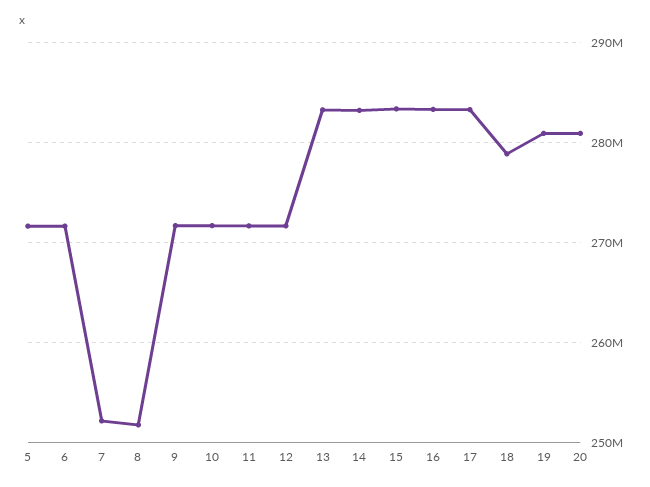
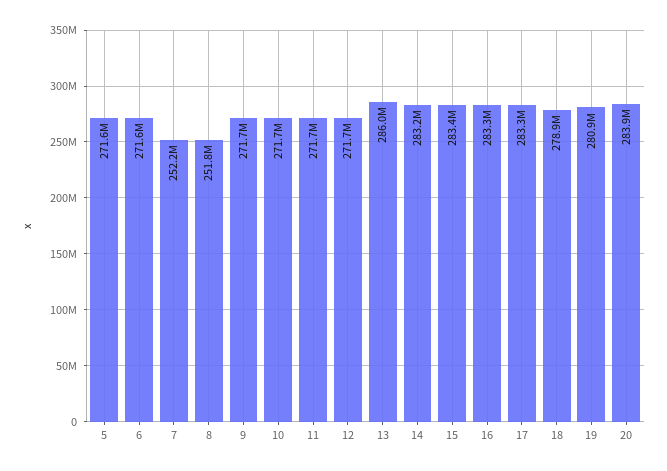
  {
    "5": 271600000,
    "6": 271600000,
    "7": 252200000,
    "8": 251800000,
    "9": 271700000,
    "10": 271700000,
    "11": 271700000,
    "12": 271700000,
-   "13": 283000000,
+   "13": 286000000,
    "14": 283200000,
    "15": 283400000,
    "16": 283300000,
    "17": 283300000,
    "18": 278900000,
    "19": 280900000,
-   "20": 281000000
+   "20": 283900000
  }

